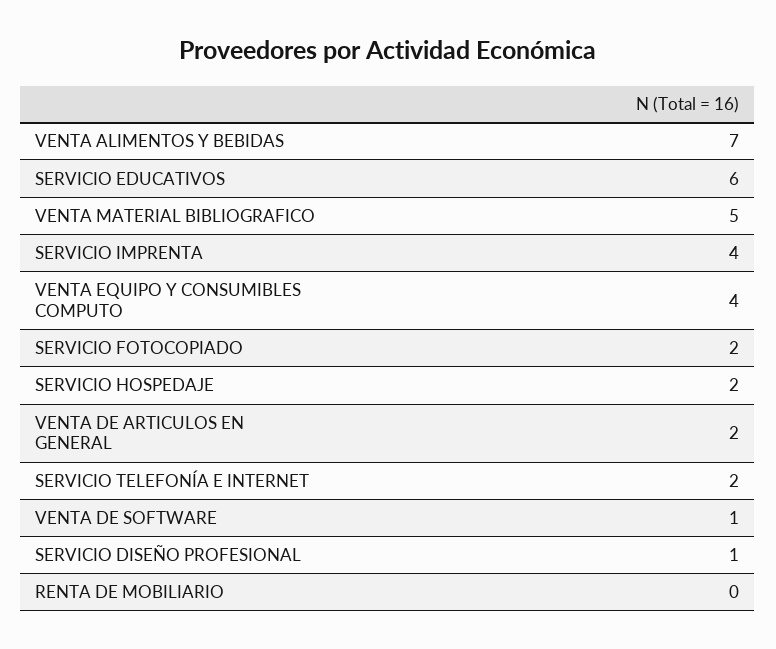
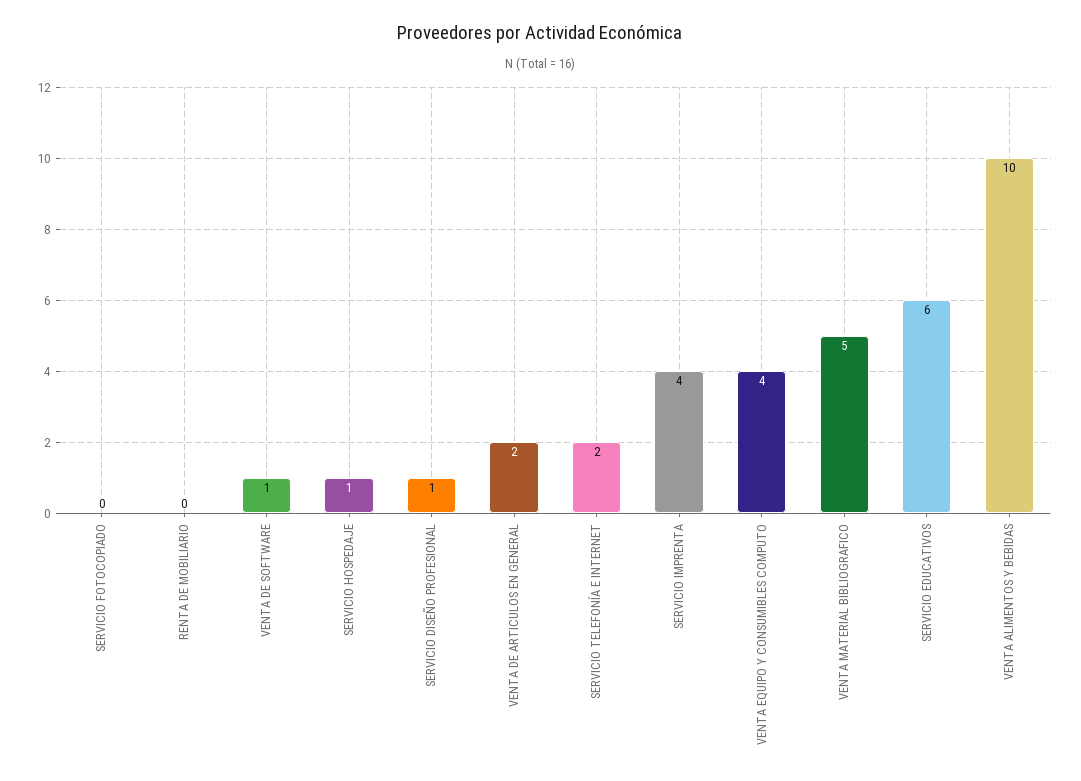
  {
-   "VENTA ALIMENTOS Y BEBIDAS": 7,
+   "VENTA ALIMENTOS Y BEBIDAS": 10,
    "SERVICIO EDUCATIVOS": 6,
    "VENTA MATERIAL BIBLIOGRAFICO": 5,
    "SERVICIO IMPRENTA": 4,
    "VENTA EQUIPO Y CONSUMIBLES COMPUTO": 4,
-   "SERVICIO FOTOCOPIADO": 2,
+   "SERVICIO FOTOCOPIADO": 0,
-   "SERVICIO HOSPEDAJE": 2,
+   "SERVICIO HOSPEDAJE": 1,
    "VENTA DE ARTICULOS EN GENERAL": 2,
    "SERVICIO TELEFONÍA E INTERNET": 2,
    "VENTA DE SOFTWARE": 1,
    "SERVICIO DISEÑO PROFESIONAL": 1,
    "RENTA DE MOBILIARIO": 0
  }

